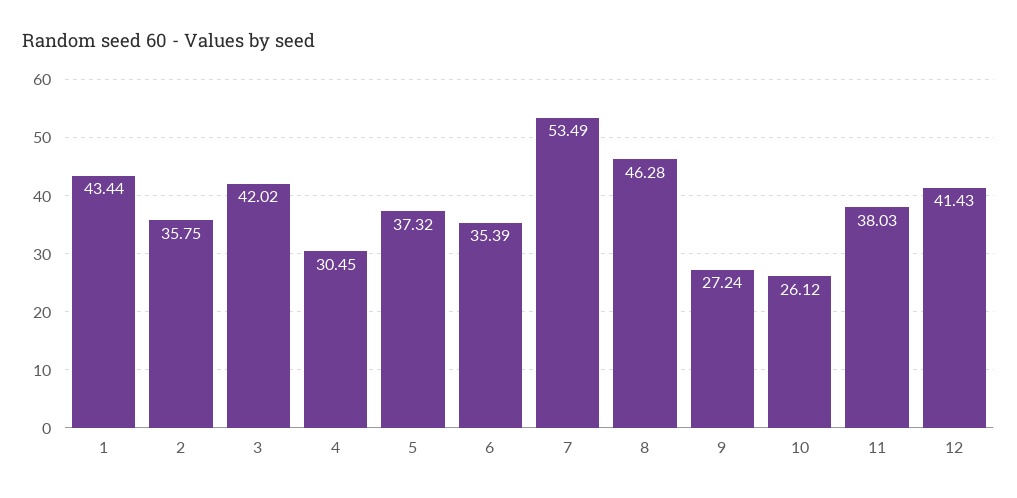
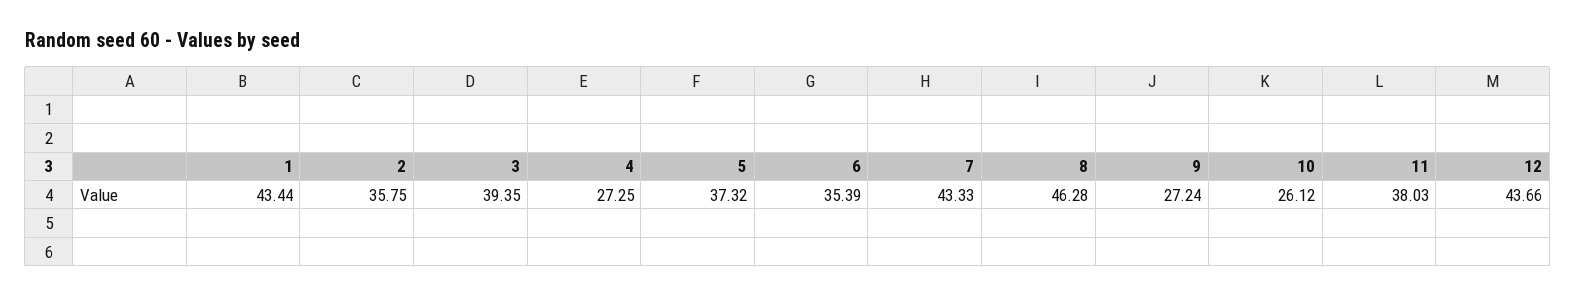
  {
    "1": 43.44,
    "2": 35.75,
-   "3": 42.02,
+   "3": 39.35,
-   "4": 30.45,
+   "4": 27.25,
    "5": 37.32,
    "6": 35.39,
-   "7": 53.49,
+   "7": 43.33,
    "8": 46.28,
    "9": 27.24,
    "10": 26.12,
    "11": 38.03,
-   "12": 41.43
+   "12": 43.66
  }

